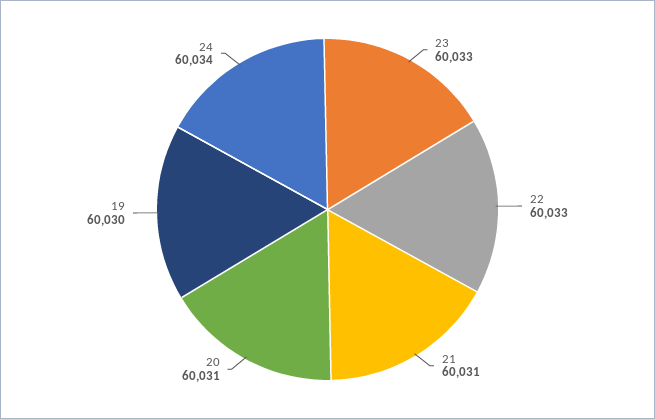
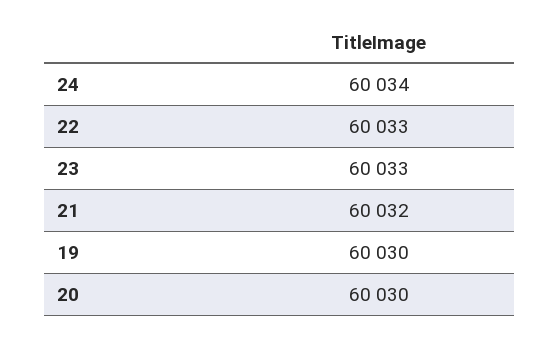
  {
    "23": 60033,
    "22": 60033,
-   "21": 60031,
+   "21": 60032,
-   "20": 60031,
+   "20": 60030,
    "19": 60030,
    "24": 60034
  }

